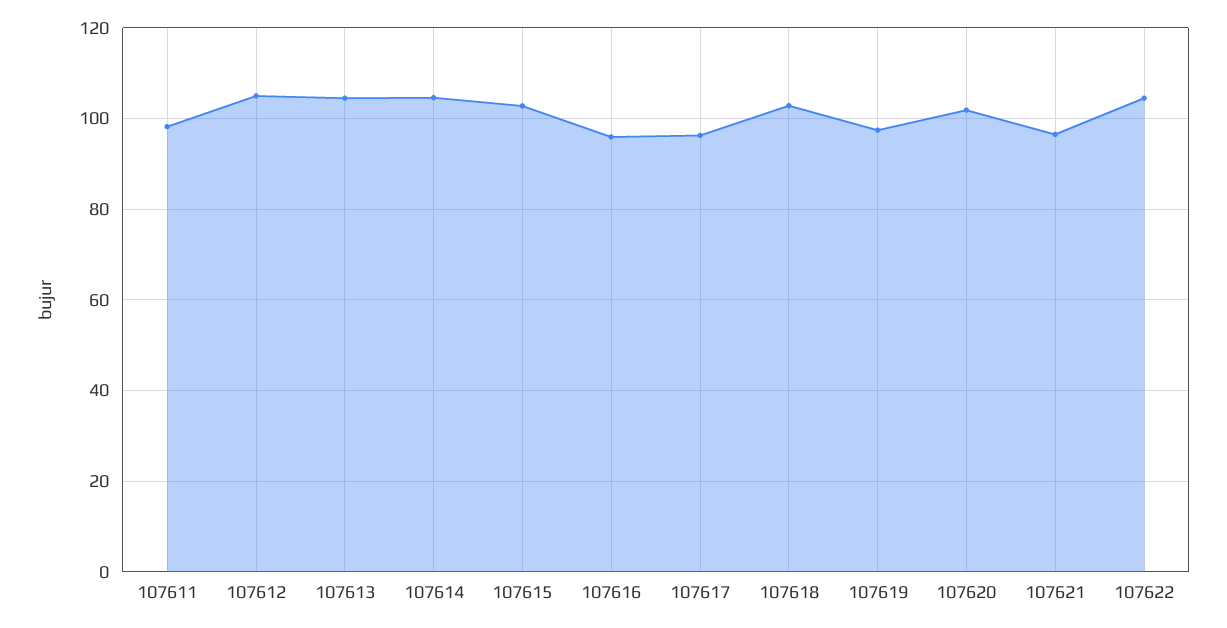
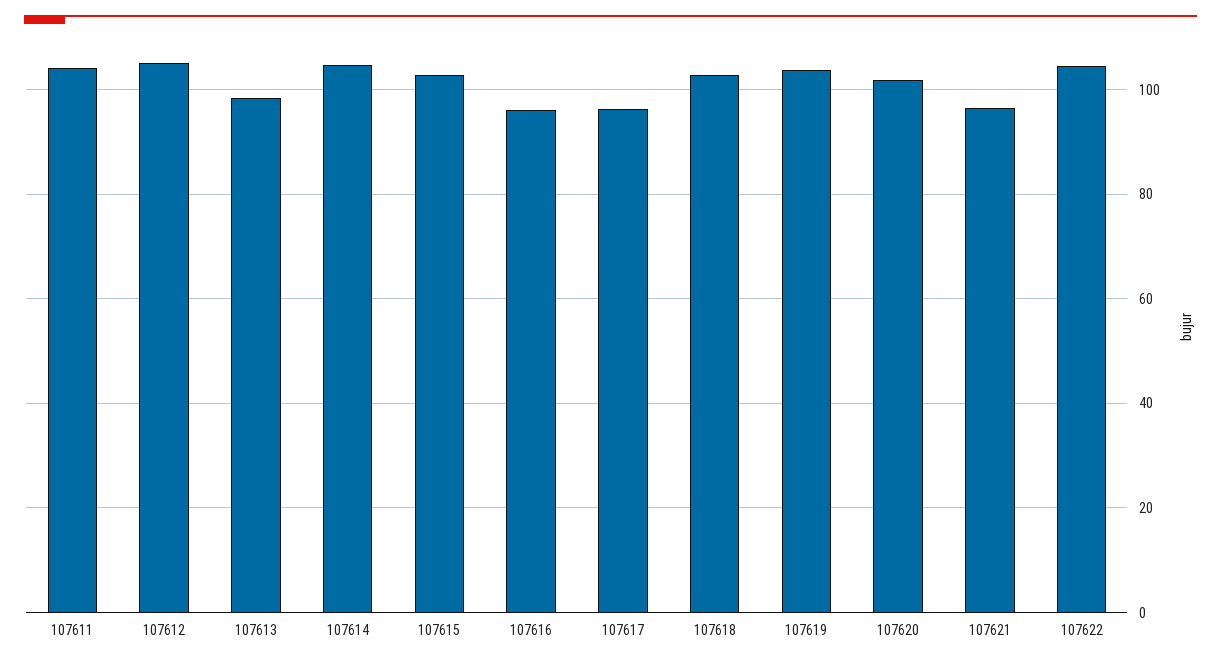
  {
-   "107611": 98,
+   "107611": 104,
    "107612": 106,
-   "107613": 104,
+   "107613": 98,
    "107614": 104,
    "107615": 102,
    "107616": 96,
    "107617": 96,
    "107618": 102,
-   "107619": 98,
+   "107619": 104,
    "107620": 102,
    "107621": 96,
    "107622": 104
  }

